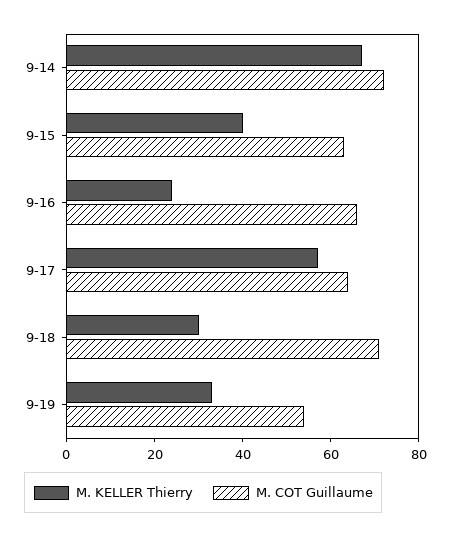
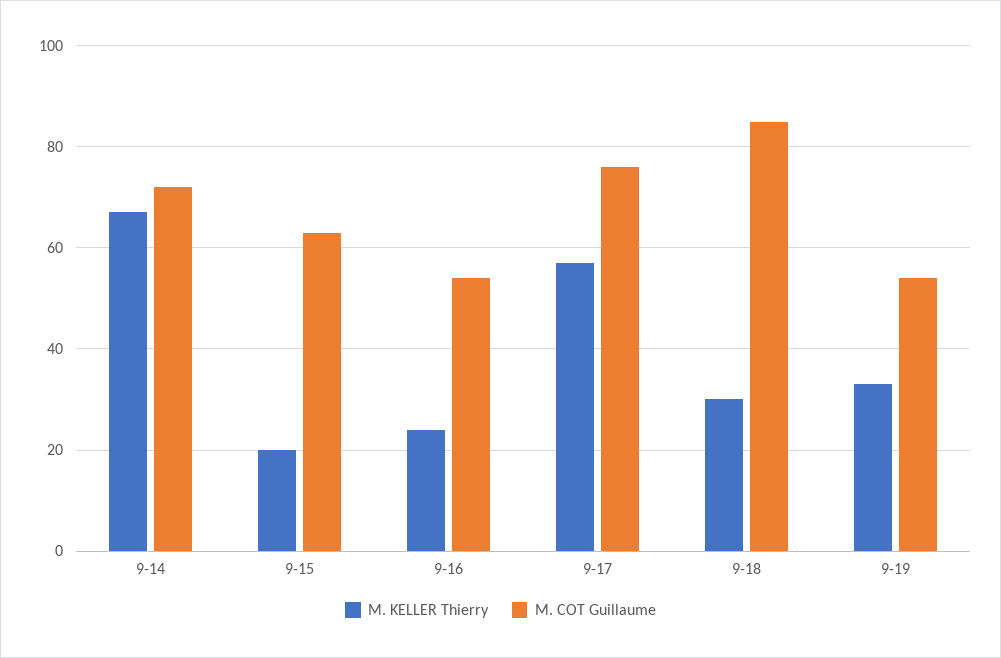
  {
    "M. KELLER Thierry": {
      "9-14": 65,
-     "9-15": 40,
+     "9-15": 20,
      "9-16": 25,
      "9-17": 55,
      "9-18": 30,
      "9-19": 35
    },
    "M. COT Guillaume": {
      "9-14": 70,
      "9-15": 65,
-     "9-16": 65,
+     "9-16": 55,
-     "9-17": 65,
+     "9-17": 75,
-     "9-18": 70,
+     "9-18": 85,
      "9-19": 55
    }
  }

